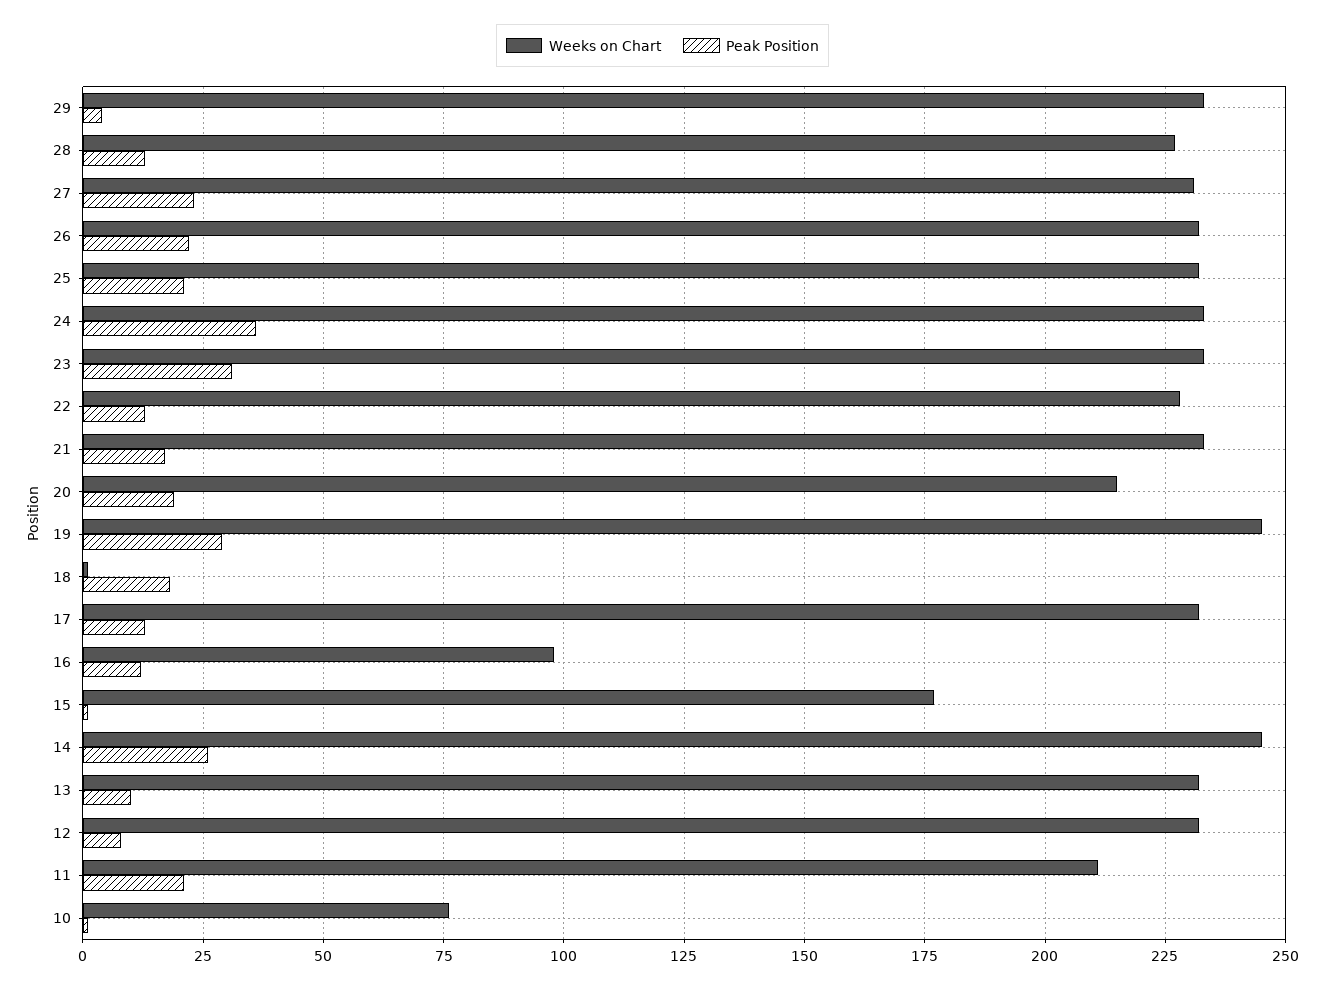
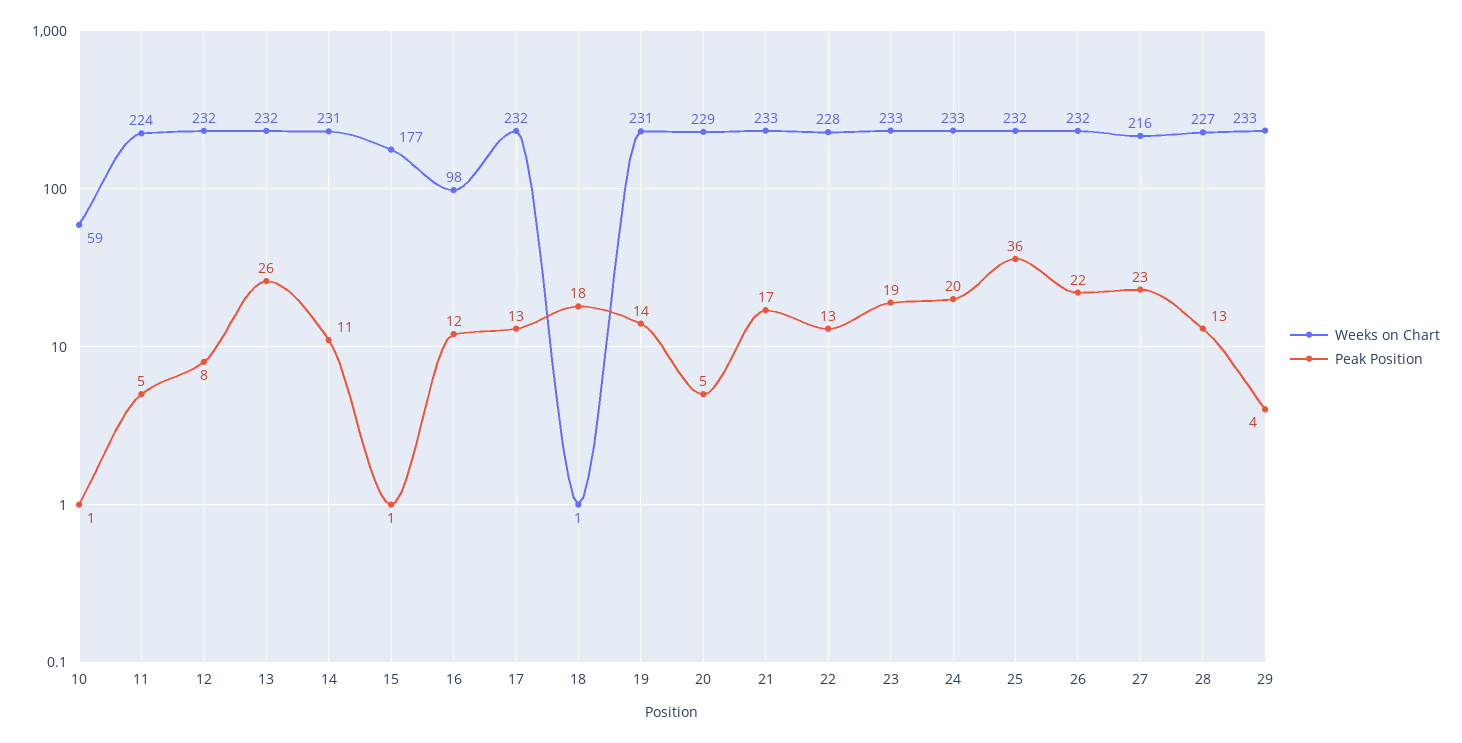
  {
    "Weeks on Chart": {
      "29": 233,
      "28": 227,
-     "27": 230,
+     "27": 216,
      "26": 232,
      "25": 232,
      "24": 233,
      "23": 233,
      "22": 228,
      "21": 233,
-     "20": 215,
+     "20": 229,
-     "19": 245,
+     "19": 231,
      "18": 1,
      "17": 232,
      "16": 98,
      "15": 177,
-     "14": 245,
+     "14": 231,
      "13": 232,
      "12": 232,
-     "11": 210,
+     "11": 224,
-     "10": 75
+     "10": 59
    },
    "Peak Position": {
      "29": 4,
      "28": 13,
      "27": 23,
      "26": 22,
-     "25": 20,
+     "25": 36,
-     "24": 35,
+     "24": 20,
-     "23": 30,
+     "23": 19,
      "22": 13,
      "21": 17,
-     "20": 20,
+     "20": 5,
-     "19": 30,
+     "19": 14,
      "18": 18,
      "17": 13,
      "16": 12,
      "15": 1,
-     "14": 25,
+     "14": 11,
-     "13": 10,
+     "13": 26,
      "12": 8,
-     "11": 20,
+     "11": 5,
      "10": 1
    }
  }

